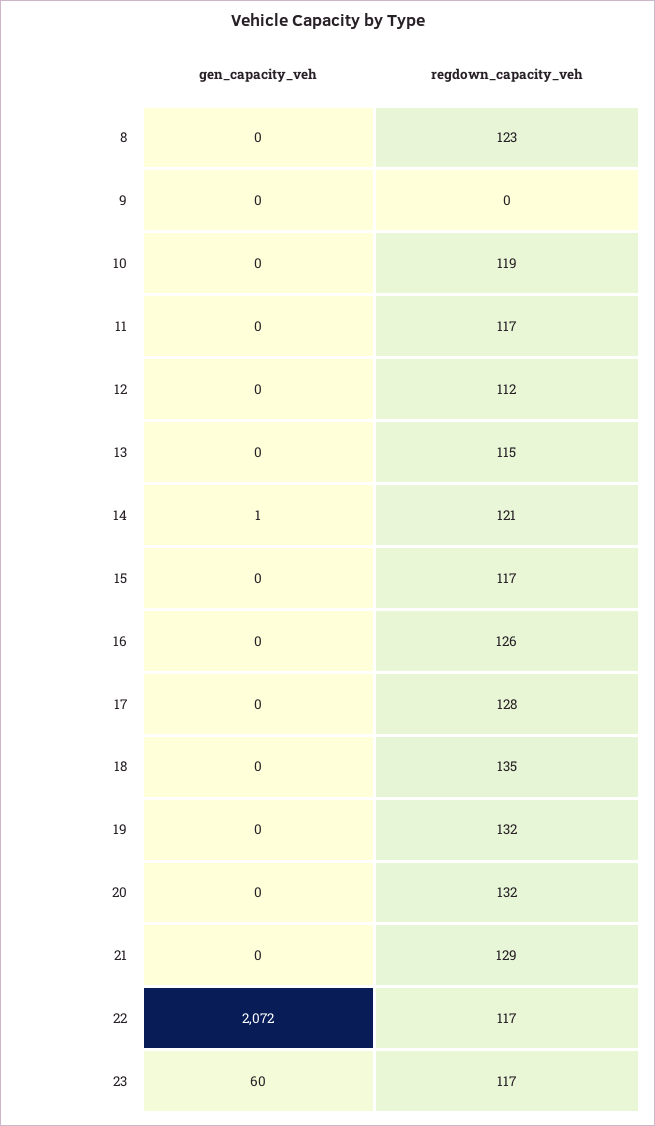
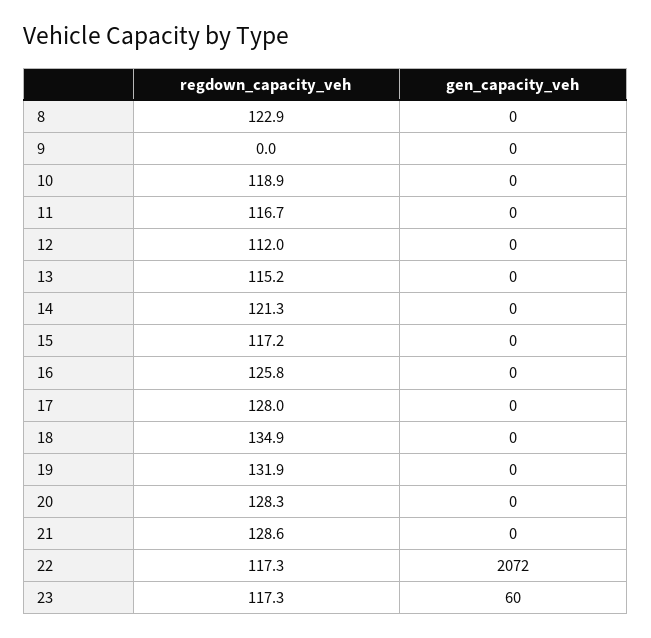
  {
    "gen_capacity_veh": {
      "8": 0,
      "9": 0,
      "10": 0,
      "11": 0,
      "12": 0,
      "13": 0,
-     "14": 1,
+     "14": 0,
      "15": 0,
      "16": 0,
      "17": 0,
      "18": 0,
      "19": 0,
      "20": 0,
      "21": 0,
      "22": 2072,
      "23": 60
    },
    "regdown_capacity_veh": {
      "8": 122.9,
      "9": 0,
      "10": 118.9,
      "11": 116.7,
      "12": 112,
      "13": 115.2,
      "14": 121.3,
      "15": 117.2,
      "16": 125.8,
      "17": 128,
      "18": 134.9,
      "19": 131.9,
-     "20": 132,
+     "20": 128.3,
      "21": 128.6,
      "22": 117.3,
      "23": 117.3
    }
  }

